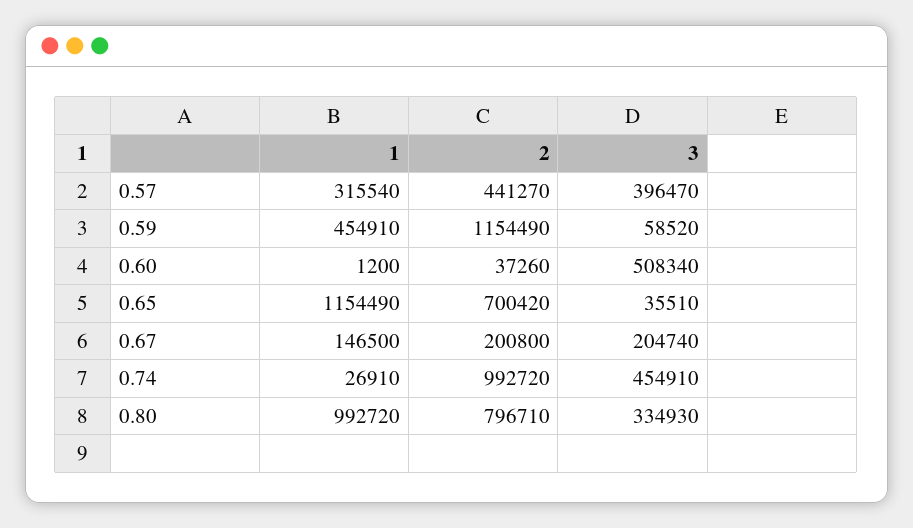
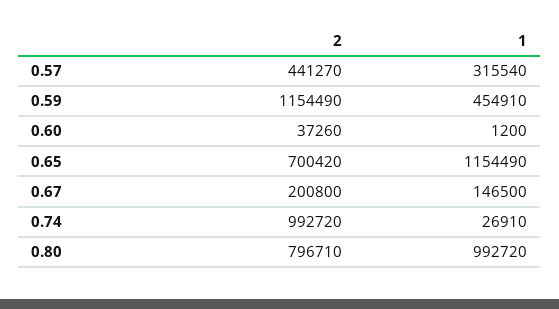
  {
    "1": {
      "0.57": 315540,
      "0.59": 454910,
      "0.60": 1200,
      "0.65": 1154490,
      "0.67": 146500,
      "0.74": 26910,
      "0.80": 992720
    },
    "2": {
      "0.57": 441270,
      "0.59": 1154490,
      "0.60": 37260,
      "0.65": 700420,
      "0.67": 200800,
      "0.74": 992720,
      "0.80": 796710
-   },
+   }
-   "3": {
-     "0.57": 396470,
-     "0.59": 58520,
-     "0.60": 508340,
-     "0.65": 35510,
-     "0.67": 204740,
-     "0.74": 454910,
-     "0.80": 334930
-   }
  }

